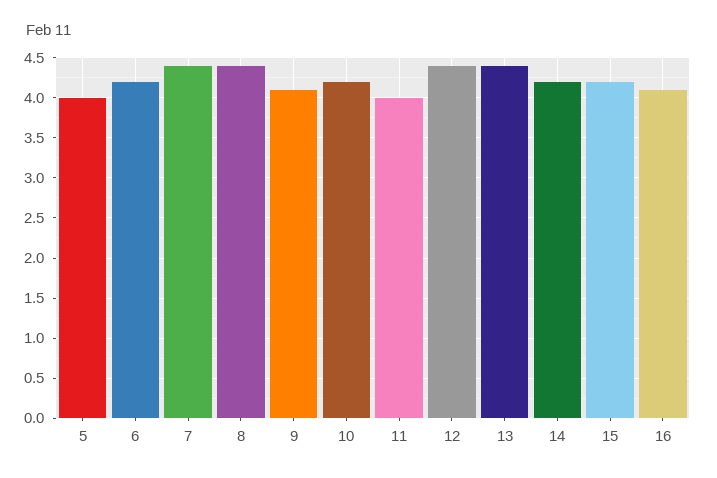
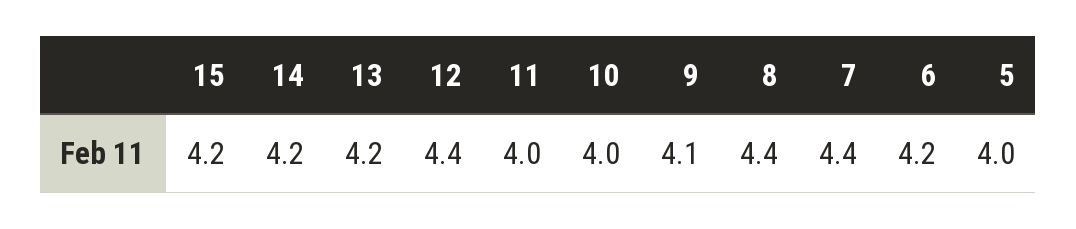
  {
    "5": 4,
    "6": 4.2,
    "7": 4.4,
    "8": 4.4,
    "9": 4.1,
-   "10": 4.2,
+   "10": 4,
    "11": 4,
    "12": 4.4,
-   "13": 4.4,
+   "13": 4.2,
    "14": 4.2,
-   "15": 4.2,
+   "15": 4.2
-   "16": 4.1
  }

